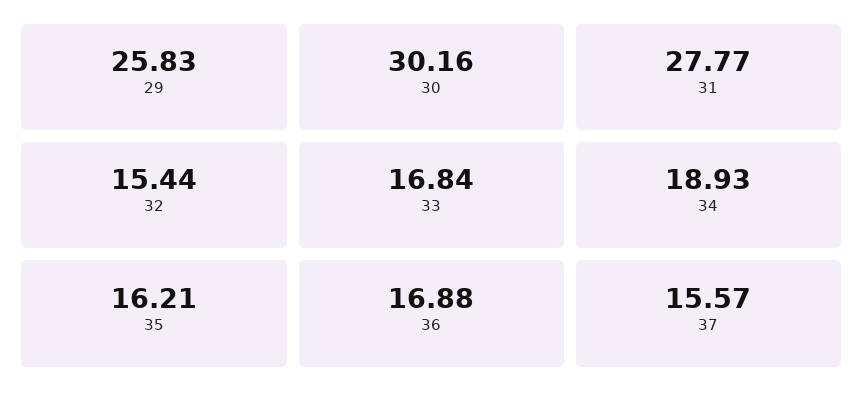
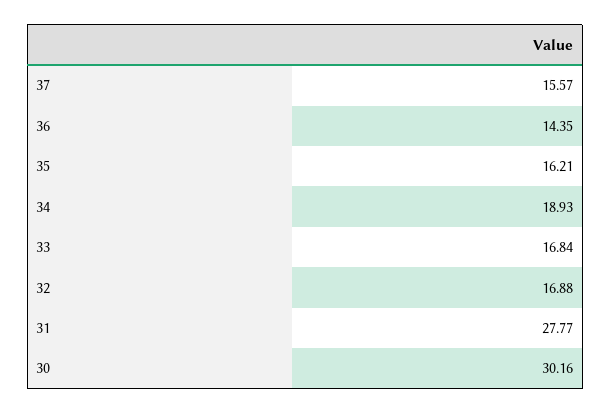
  {
-   "29": 25.83,
    "30": 30.16,
    "31": 27.77,
-   "32": 15.44,
+   "32": 16.88,
    "33": 16.84,
    "34": 18.93,
    "35": 16.21,
-   "36": 16.88,
+   "36": 14.35,
    "37": 15.57
  }

